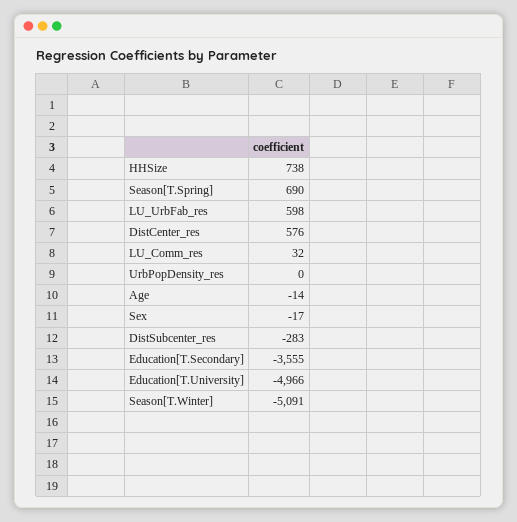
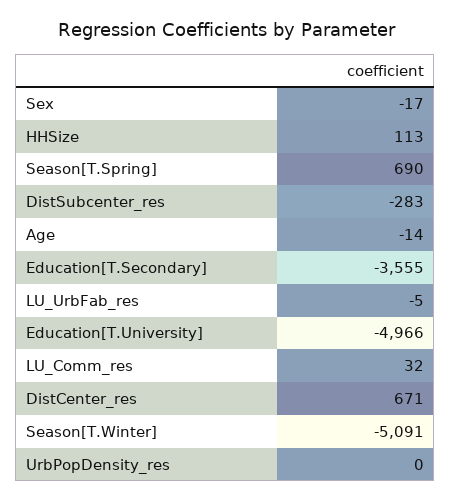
  {
-   "HHSize": 738,
+   "HHSize": 113,
    "Season[T.Spring]": 690,
-   "LU_UrbFab_res": 598,
+   "LU_UrbFab_res": -5,
-   "DistCenter_res": 576,
+   "DistCenter_res": 671,
    "LU_Comm_res": 32,
    "UrbPopDensity_res": 0,
    "Age": -14,
    "Sex": -17,
    "DistSubcenter_res": -283,
    "Education[T.Secondary]": -3555,
    "Education[T.University]": -4966,
    "Season[T.Winter]": -5091
  }

